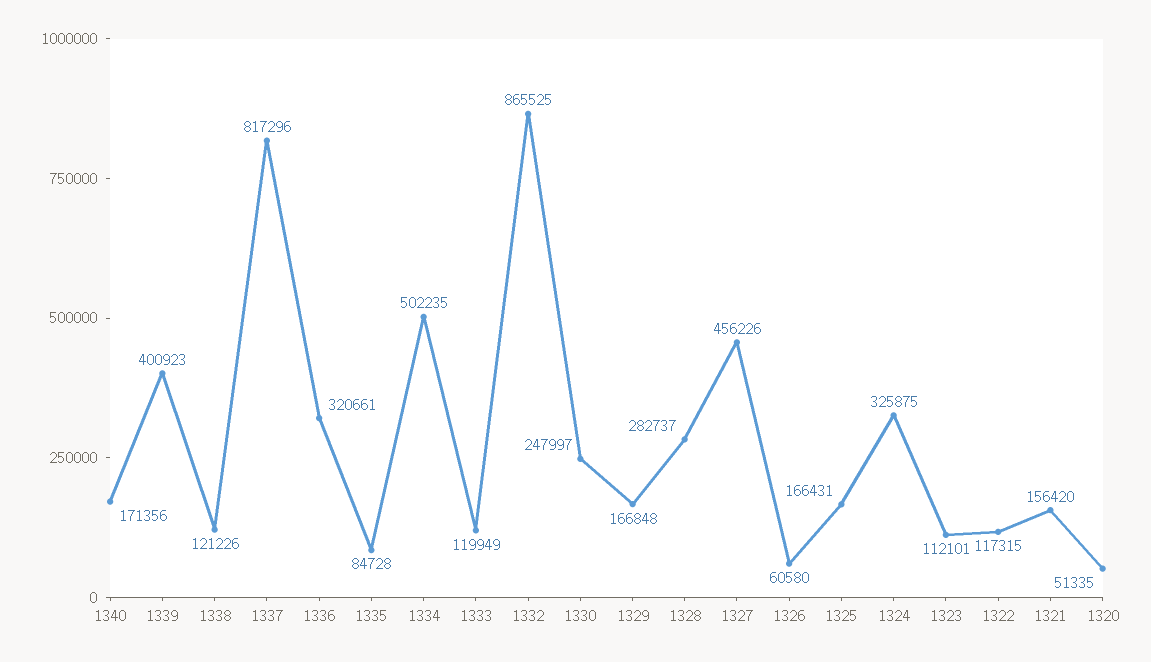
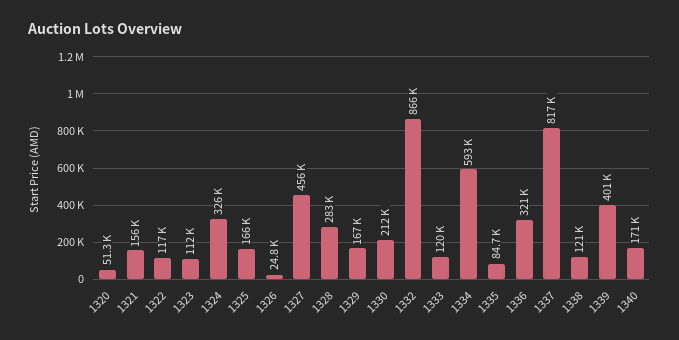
  {
    "1340": 171356,
    "1339": 400923,
    "1338": 121226,
    "1337": 817296,
    "1336": 320661,
    "1335": 84728,
-   "1334": 502235,
+   "1334": 593000,
    "1333": 119949,
    "1332": 865525,
-   "1330": 247997,
+   "1330": 212000,
    "1329": 166848,
    "1328": 282737,
    "1327": 456226,
-   "1326": 60580,
+   "1326": 24800,
    "1325": 166431,
    "1324": 325875,
    "1323": 112101,
    "1322": 117315,
    "1321": 156420,
    "1320": 51335
  }

